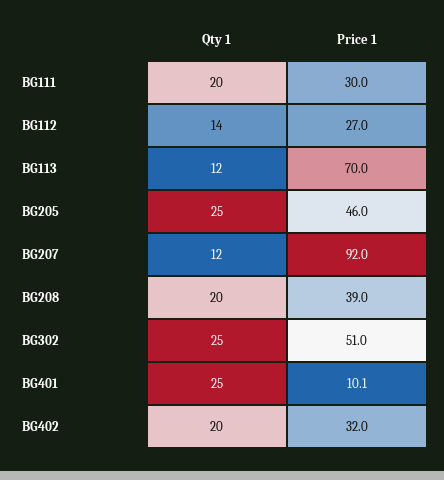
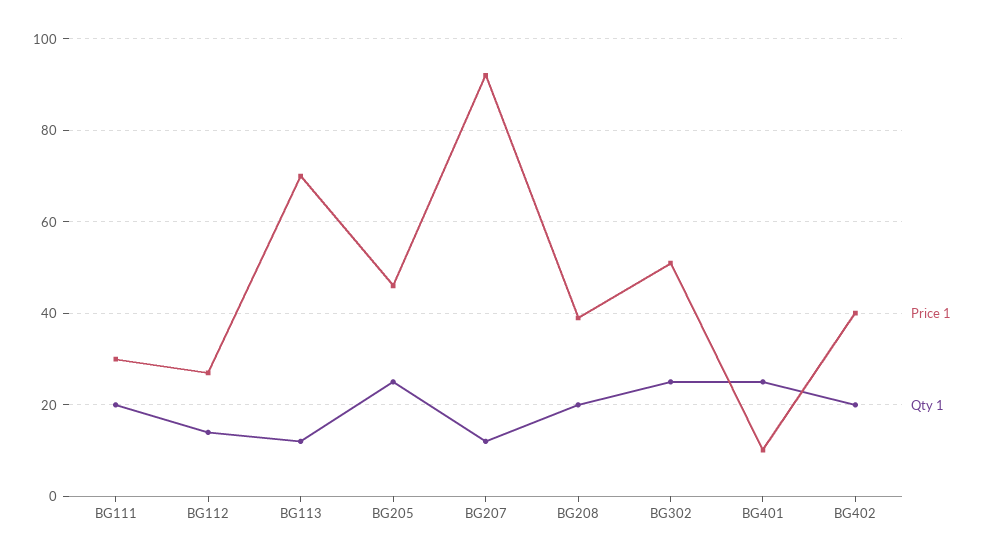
  {
    "Qty 1": {
      "BG111": 20,
      "BG112": 14,
      "BG113": 12,
      "BG205": 25,
      "BG207": 12,
      "BG208": 20,
      "BG302": 25,
      "BG401": 25,
      "BG402": 20
    },
    "Price 1": {
      "BG111": 30,
      "BG112": 27,
      "BG113": 70,
      "BG205": 46,
      "BG207": 92,
      "BG208": 39,
      "BG302": 51,
      "BG401": 10.1,
-     "BG402": 32
+     "BG402": 40
    }
  }

